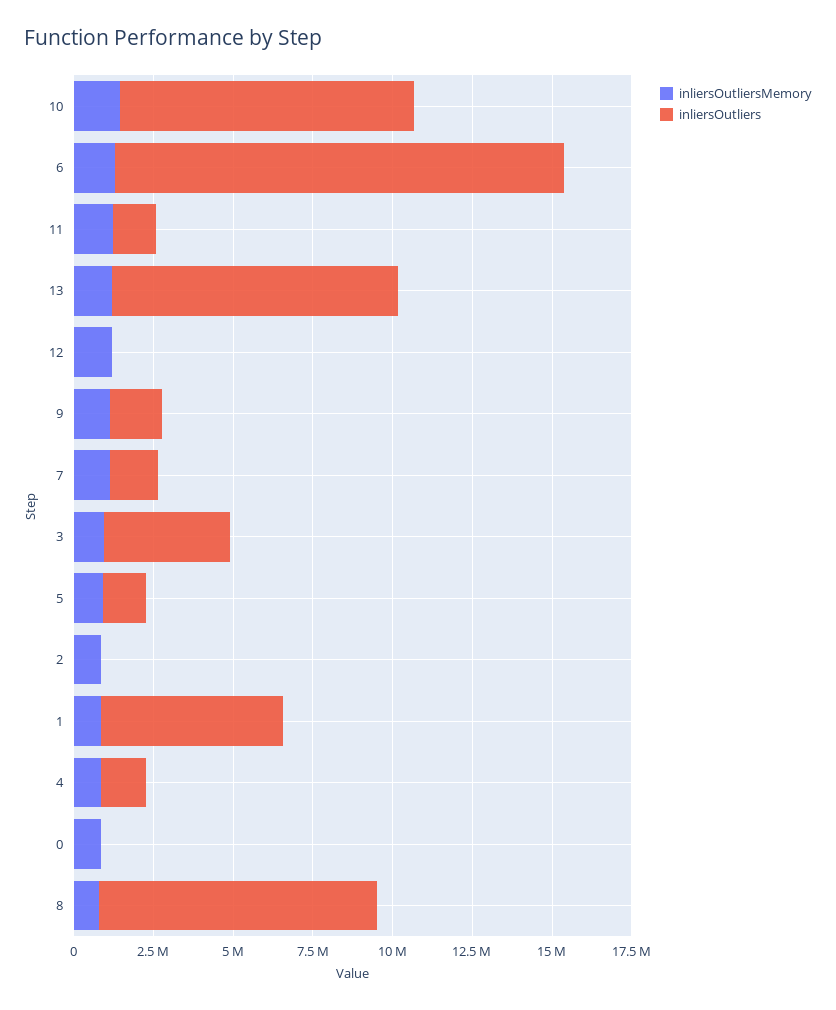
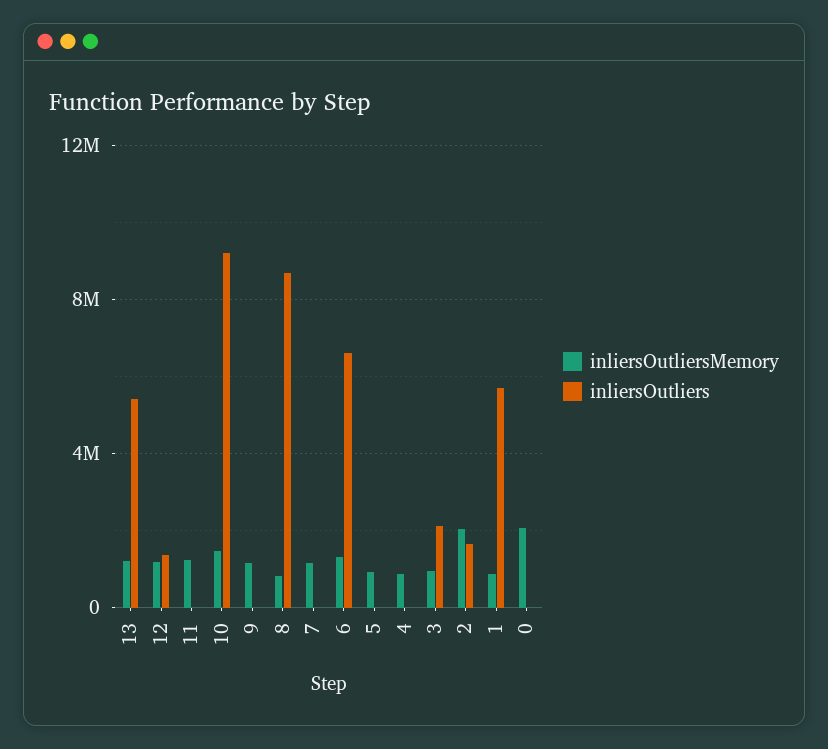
  {
    "inliersOutliersMemory": {
      "10": 1500000,
      "6": 1500000,
      "11": 1000000,
      "13": 1000000,
      "12": 1000000,
      "9": 1000000,
      "7": 1000000,
      "3": 1000000,
      "5": 1000000,
-     "2": 1000000,
+     "2": 2000000,
      "1": 1000000,
      "4": 1000000,
-     "0": 1000000,
+     "0": 2000000,
      "8": 1000000
    },
    "inliersOutliers": {
      "10": 9000000,
-     "6": 14000000,
+     "6": 6500000,
-     "11": 1500000,
+     "11": 0,
-     "13": 9000000,
+     "13": 5500000,
-     "12": 0,
+     "12": 1500000,
-     "9": 1500000,
+     "9": 0,
-     "7": 1500000,
+     "7": 0,
-     "3": 4000000,
+     "3": 2000000,
-     "5": 1500000,
+     "5": 0,
-     "2": 0,
+     "2": 1500000,
      "1": 5500000,
-     "4": 1500000,
+     "4": 0,
      "0": 0,
      "8": 8500000
    }
  }

